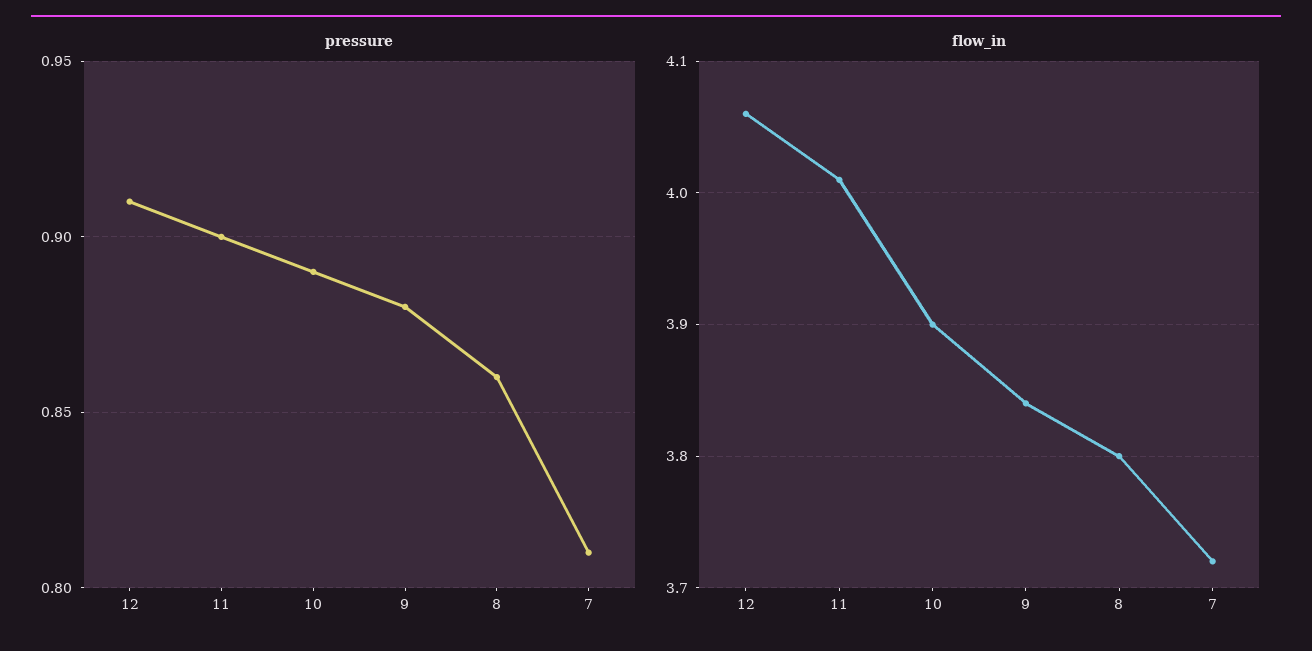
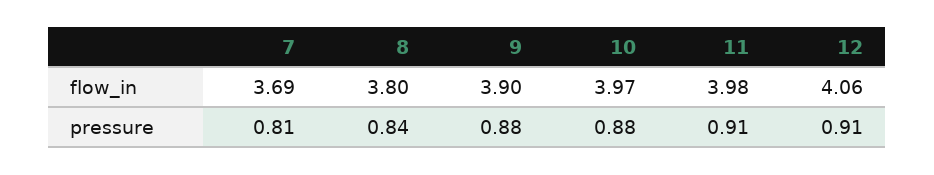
  {
    "pressure": {
      "12": 0.91,
-     "11": 0.9,
+     "11": 0.91,
-     "10": 0.89,
+     "10": 0.88,
      "9": 0.88,
-     "8": 0.86,
+     "8": 0.84,
      "7": 0.81
    },
    "flow_in": {
      "12": 4.06,
-     "11": 4.01,
+     "11": 3.98,
-     "10": 3.9,
+     "10": 3.97,
-     "9": 3.84,
+     "9": 3.9,
      "8": 3.8,
-     "7": 3.72
+     "7": 3.69
    }
  }

